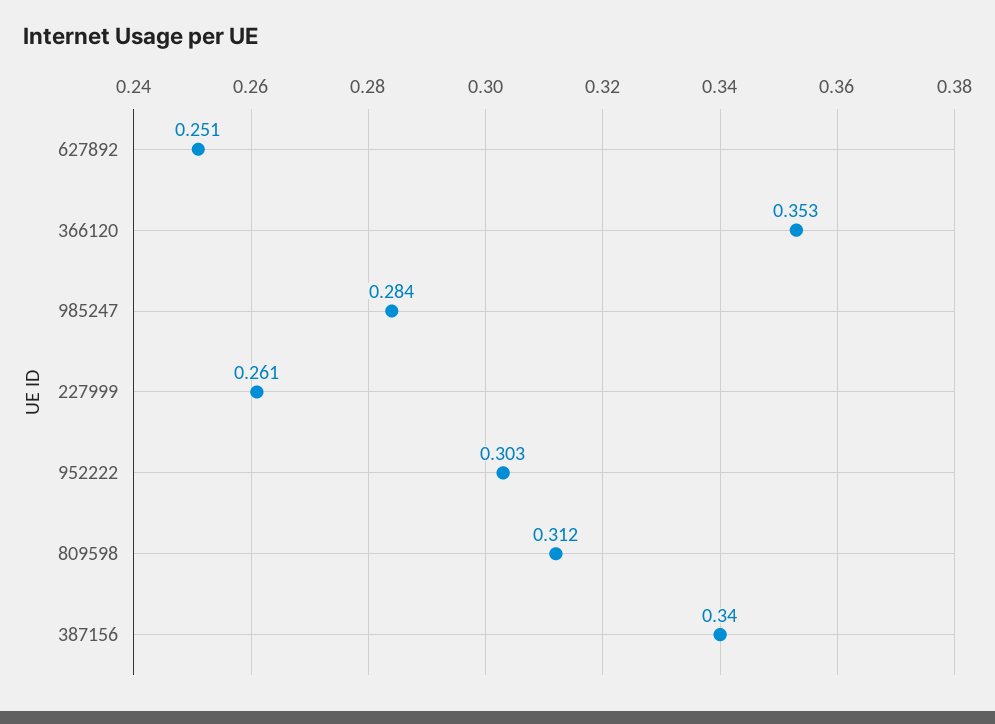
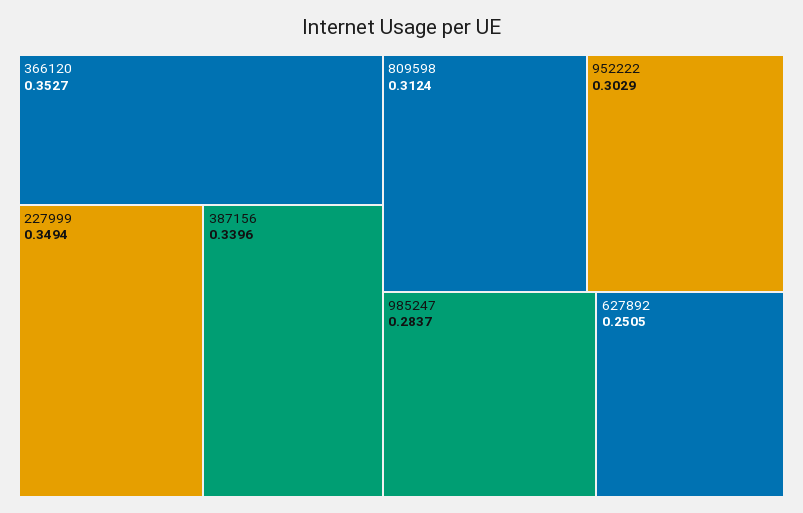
  {
    "627892": 0.2505,
    "366120": 0.3527,
    "985247": 0.2837,
-   "227999": 0.261,
+   "227999": 0.3494,
    "952222": 0.3029,
    "809598": 0.3124,
    "387156": 0.3396
  }

